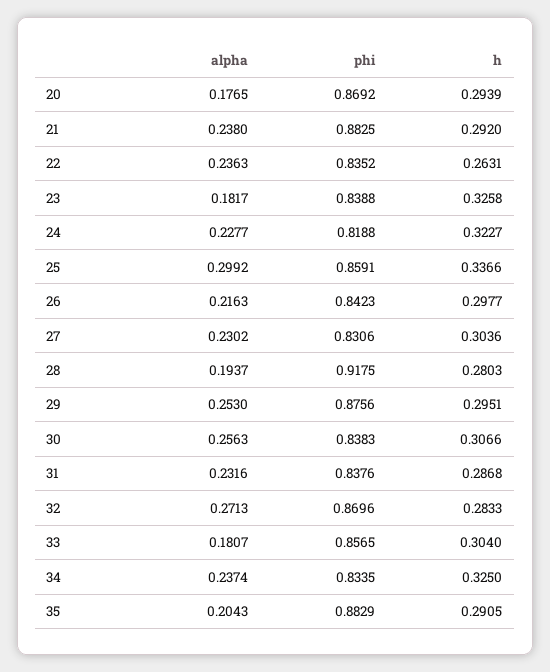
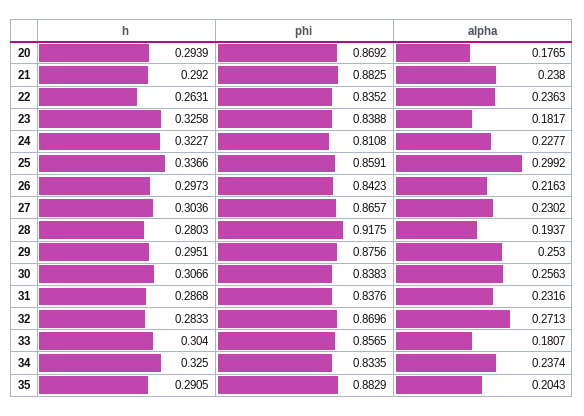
  {
    "alpha": {
      "20": 0.1765,
      "21": 0.238,
      "22": 0.2363,
      "23": 0.1817,
      "24": 0.2277,
      "25": 0.2992,
      "26": 0.2163,
      "27": 0.2302,
      "28": 0.1937,
      "29": 0.253,
      "30": 0.2563,
      "31": 0.2316,
      "32": 0.2713,
      "33": 0.1807,
      "34": 0.2374,
      "35": 0.2043
    },
    "phi": {
      "20": 0.8692,
      "21": 0.8825,
      "22": 0.8352,
      "23": 0.8388,
-     "24": 0.8188,
+     "24": 0.8108,
      "25": 0.8591,
      "26": 0.8423,
-     "27": 0.8306,
+     "27": 0.8657,
      "28": 0.9175,
      "29": 0.8756,
      "30": 0.8383,
      "31": 0.8376,
      "32": 0.8696,
      "33": 0.8565,
      "34": 0.8335,
      "35": 0.8829
    },
    "h": {
      "20": 0.2939,
      "21": 0.292,
      "22": 0.2631,
      "23": 0.3258,
      "24": 0.3227,
      "25": 0.3366,
-     "26": 0.2977,
+     "26": 0.2973,
      "27": 0.3036,
      "28": 0.2803,
      "29": 0.2951,
      "30": 0.3066,
      "31": 0.2868,
      "32": 0.2833,
      "33": 0.304,
      "34": 0.325,
      "35": 0.2905
    }
  }

